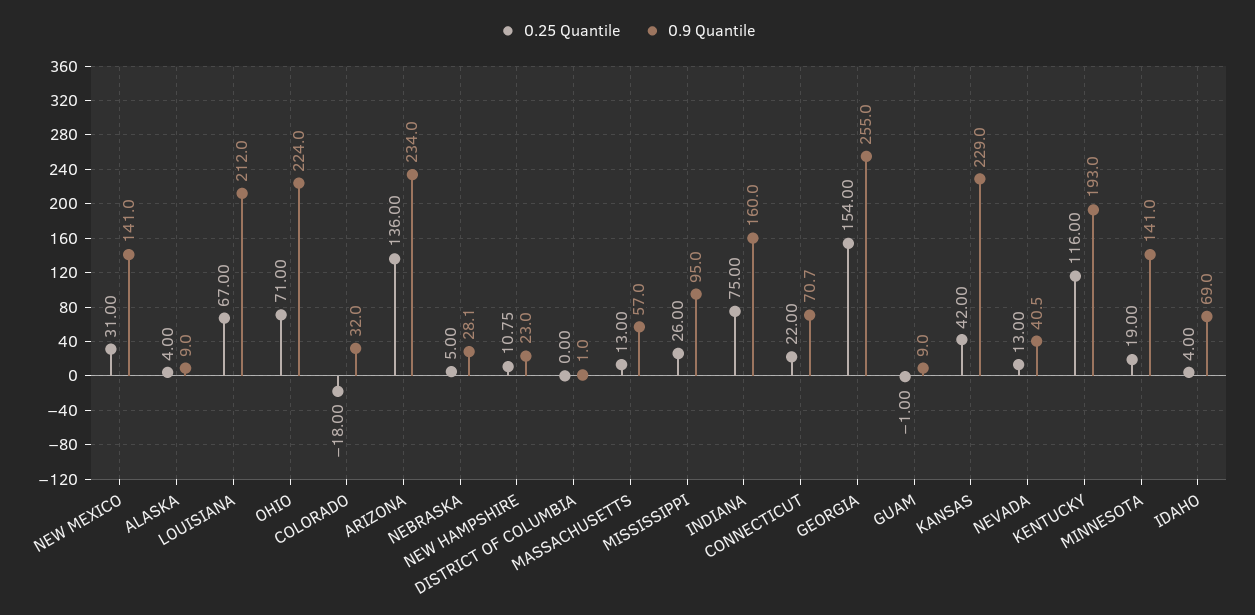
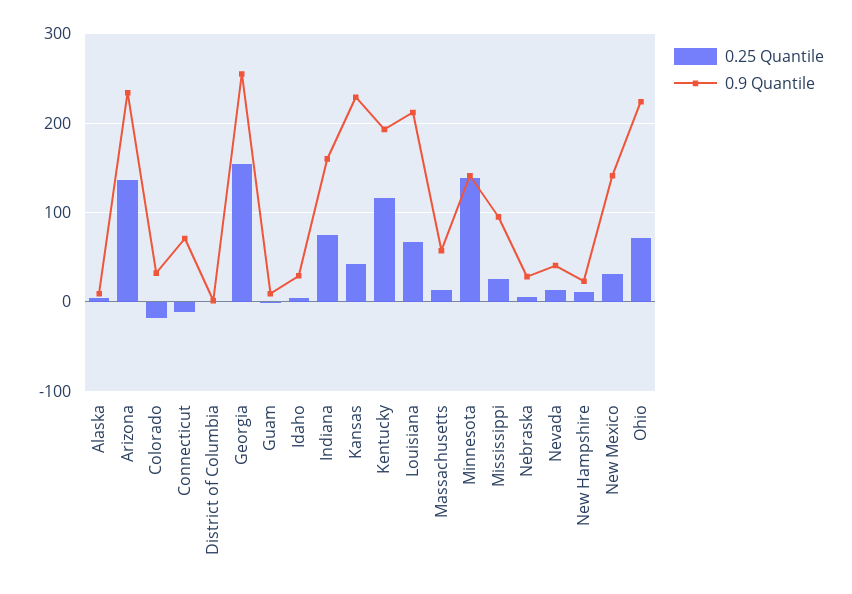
  {
    "0.25 Quantile": {
      "NEW MEXICO": 31,
      "ALASKA": 4,
      "LOUISIANA": 67,
      "OHIO": 71,
      "COLORADO": -18,
      "ARIZONA": 136,
      "NEBRASKA": 5,
      "NEW HAMPSHIRE": 10.75,
      "DISTRICT OF COLUMBIA": 0,
      "MASSACHUSETTS": 13,
      "MISSISSIPPI": 26,
      "INDIANA": 75,
-     "CONNECTICUT": 22,
+     "CONNECTICUT": -10,
      "GEORGIA": 154,
      "GUAM": -1,
      "KANSAS": 42,
      "NEVADA": 13,
      "KENTUCKY": 116,
-     "MINNESOTA": 19,
+     "MINNESOTA": 140,
      "IDAHO": 4
    },
    "0.9 Quantile": {
      "NEW MEXICO": 141,
      "ALASKA": 9,
      "LOUISIANA": 212,
      "OHIO": 224,
      "COLORADO": 32,
      "ARIZONA": 234,
      "NEBRASKA": 28.1,
      "NEW HAMPSHIRE": 23,
      "DISTRICT OF COLUMBIA": 1,
      "MASSACHUSETTS": 57,
      "MISSISSIPPI": 95,
      "INDIANA": 160,
      "CONNECTICUT": 70.7,
      "GEORGIA": 255,
      "GUAM": 9,
      "KANSAS": 229,
      "NEVADA": 40.5,
      "KENTUCKY": 193,
      "MINNESOTA": 141,
-     "IDAHO": 69
+     "IDAHO": 30
    }
  }

